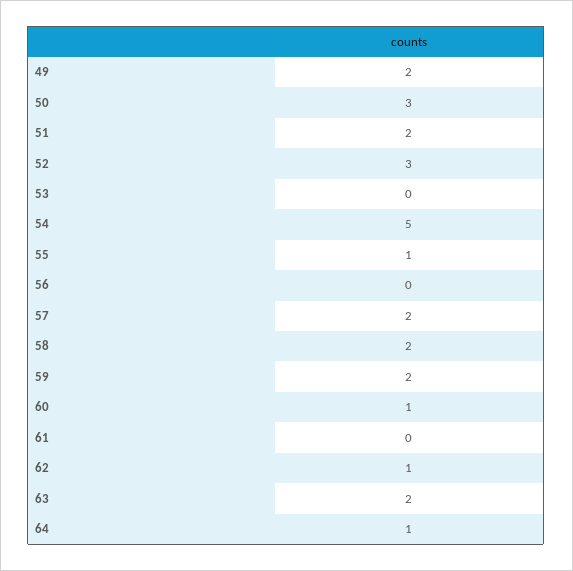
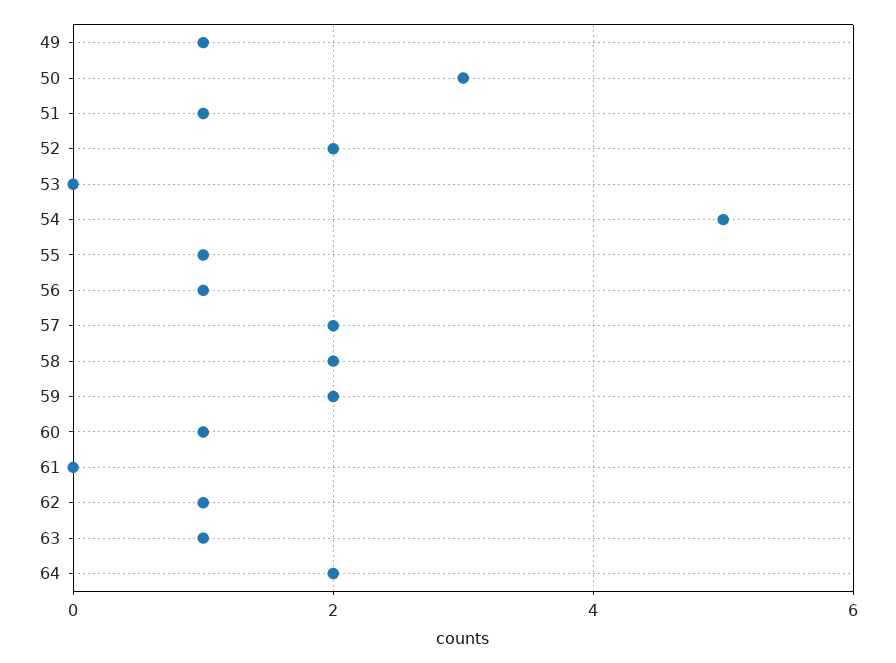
  {
-   "49": 2,
+   "49": 1,
    "50": 3,
-   "51": 2,
+   "51": 1,
-   "52": 3,
+   "52": 2,
    "53": 0,
    "54": 5,
    "55": 1,
-   "56": 0,
+   "56": 1,
    "57": 2,
    "58": 2,
    "59": 2,
    "60": 1,
    "61": 0,
    "62": 1,
-   "63": 2,
+   "63": 1,
-   "64": 1
+   "64": 2
  }

